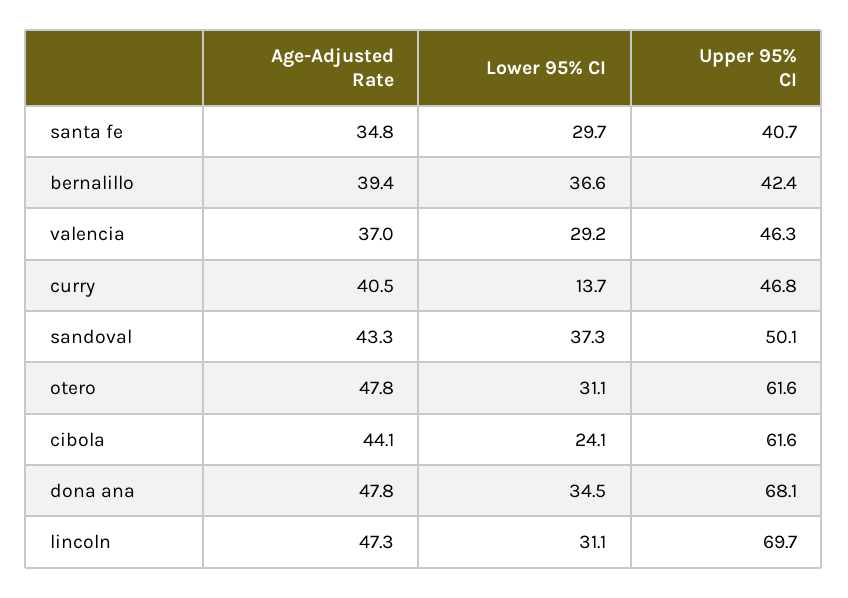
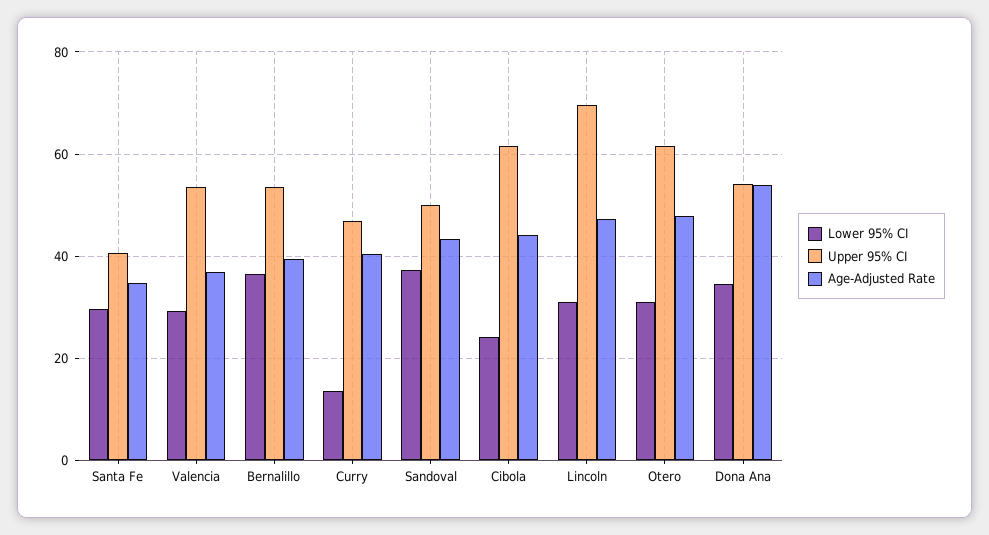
  {
    "Age-Adjusted Rate": {
      "santa fe": 34.8,
      "bernalillo": 39.4,
      "valencia": 37,
      "curry": 40.5,
      "sandoval": 43.3,
      "otero": 47.8,
      "cibola": 44.1,
-     "dona ana": 47.8,
+     "dona ana": 54,
      "lincoln": 47.3
    },
    "Lower 95% CI": {
      "santa fe": 29.7,
      "bernalillo": 36.6,
      "valencia": 29.2,
      "curry": 13.7,
      "sandoval": 37.3,
      "otero": 31.1,
      "cibola": 24.1,
      "dona ana": 34.5,
      "lincoln": 31.1
    },
    "Upper 95% CI": {
      "santa fe": 40.7,
-     "bernalillo": 42.4,
+     "bernalillo": 54,
-     "valencia": 46.3,
+     "valencia": 54,
      "curry": 46.8,
      "sandoval": 50.1,
      "otero": 61.6,
      "cibola": 61.6,
-     "dona ana": 68.1,
+     "dona ana": 54,
      "lincoln": 69.7
    }
  }

